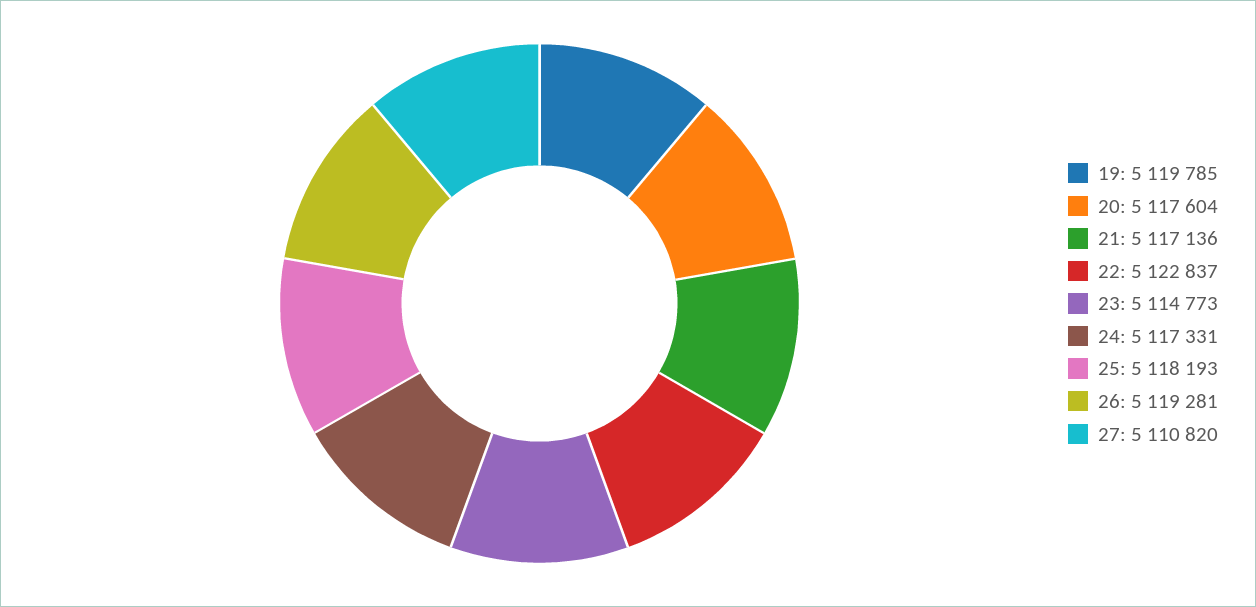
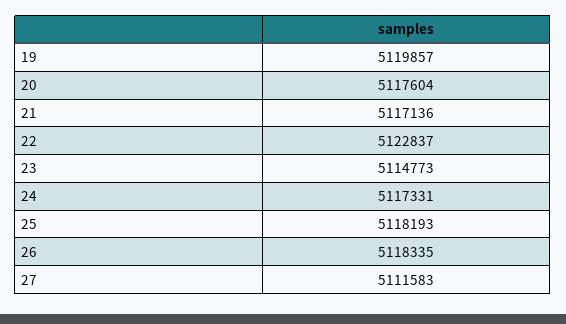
  {
-   "19": 5119785,
+   "19": 5119857,
    "20": 5117604,
    "21": 5117136,
    "22": 5122837,
    "23": 5114773,
    "24": 5117331,
    "25": 5118193,
-   "26": 5119281,
+   "26": 5118335,
-   "27": 5110820
+   "27": 5111583
  }

